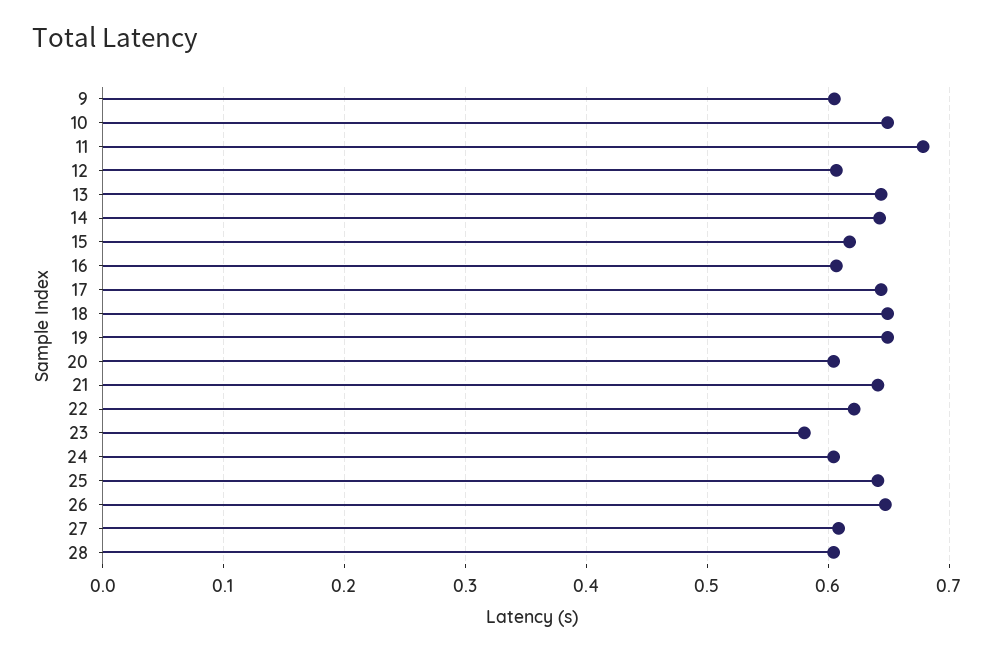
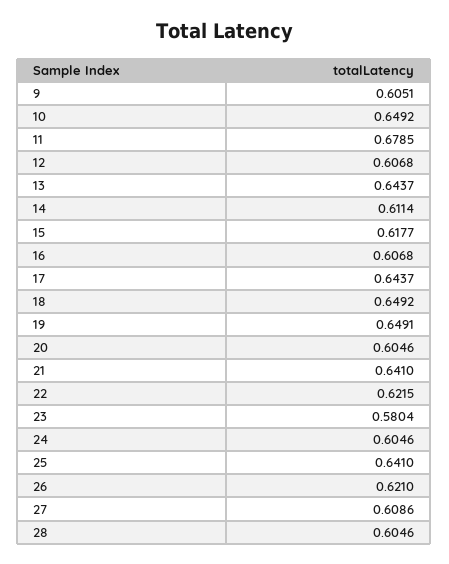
  {
    "9": 0.6051,
    "10": 0.6492,
    "11": 0.6785,
    "12": 0.6068,
    "13": 0.6437,
-   "14": 0.64,
+   "14": 0.6114,
    "15": 0.6177,
    "16": 0.6068,
    "17": 0.6437,
    "18": 0.6492,
    "19": 0.6491,
    "20": 0.6046,
    "21": 0.641,
    "22": 0.6215,
    "23": 0.5804,
    "24": 0.6046,
    "25": 0.641,
-   "26": 0.65,
+   "26": 0.621,
    "27": 0.6086,
    "28": 0.6046
  }

